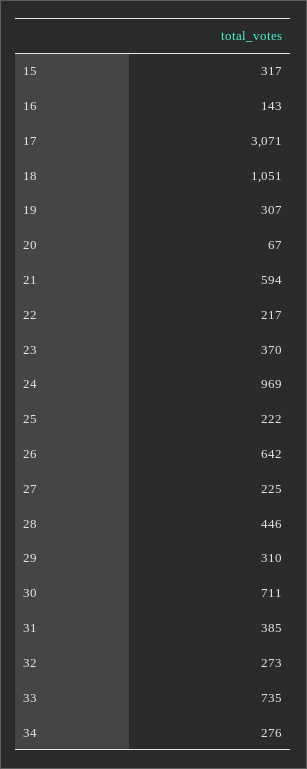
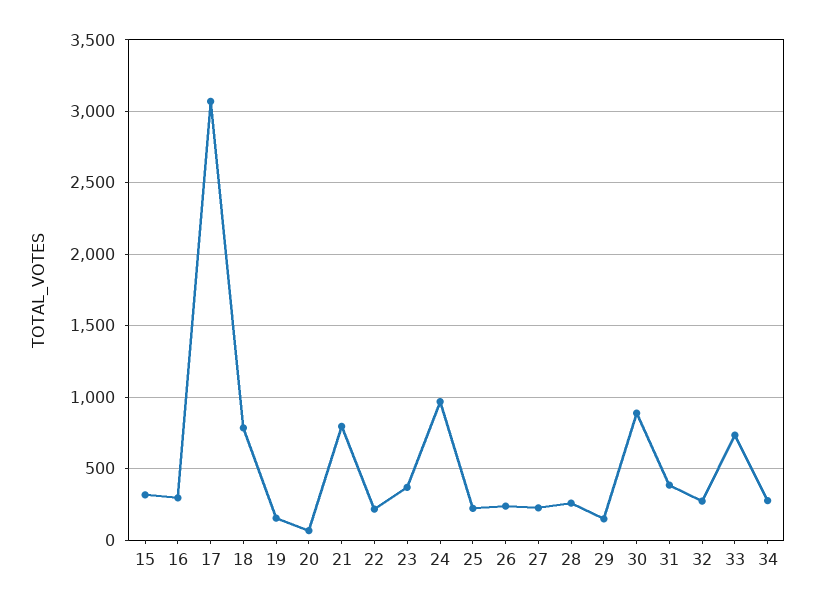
  {
    "15": 317,
-   "16": 143,
+   "16": 300,
    "17": 3071,
-   "18": 1051,
+   "18": 800,
-   "19": 307,
+   "19": 150,
    "20": 67,
-   "21": 594,
+   "21": 800,
    "22": 217,
    "23": 370,
    "24": 969,
    "25": 222,
-   "26": 642,
+   "26": 250,
    "27": 225,
-   "28": 446,
+   "28": 250,
-   "29": 310,
+   "29": 150,
-   "30": 711,
+   "30": 900,
    "31": 385,
    "32": 273,
    "33": 735,
    "34": 276
  }

